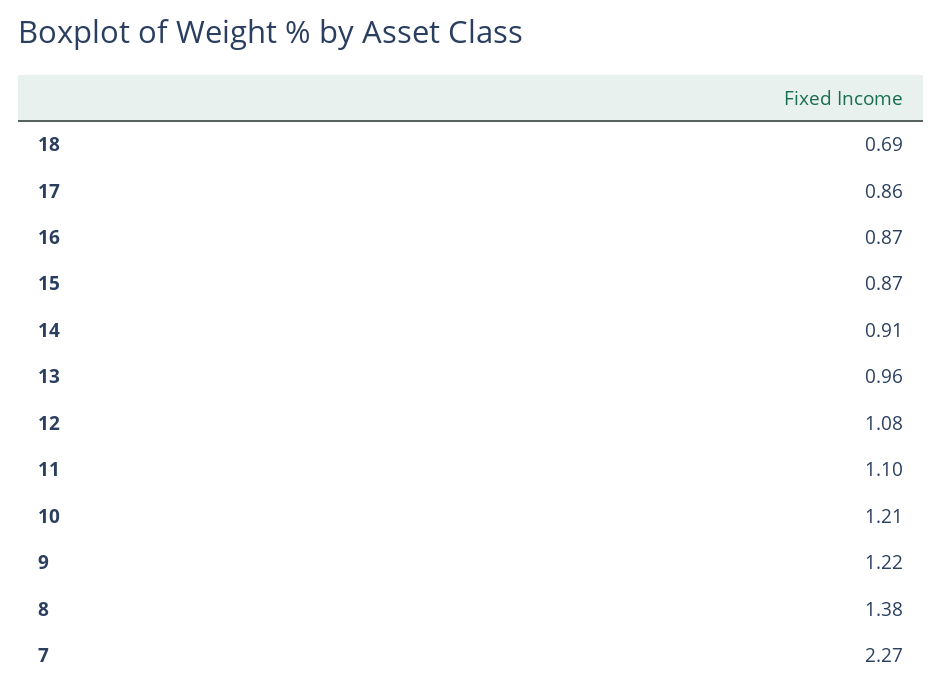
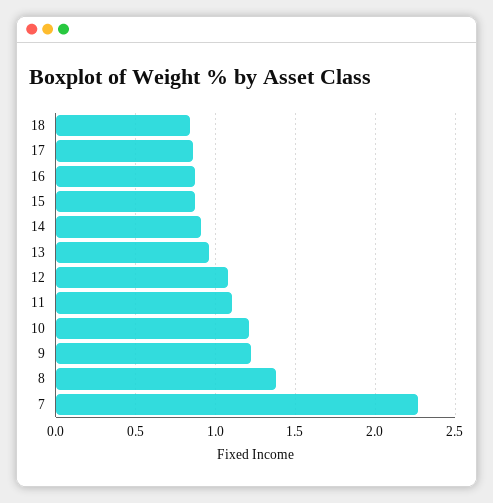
  {
-   "18": 0.69,
+   "18": 0.85,
    "17": 0.86,
    "16": 0.87,
    "15": 0.87,
    "14": 0.91,
    "13": 0.96,
    "12": 1.08,
    "11": 1.1,
    "10": 1.21,
    "9": 1.22,
    "8": 1.38,
    "7": 2.27
  }

